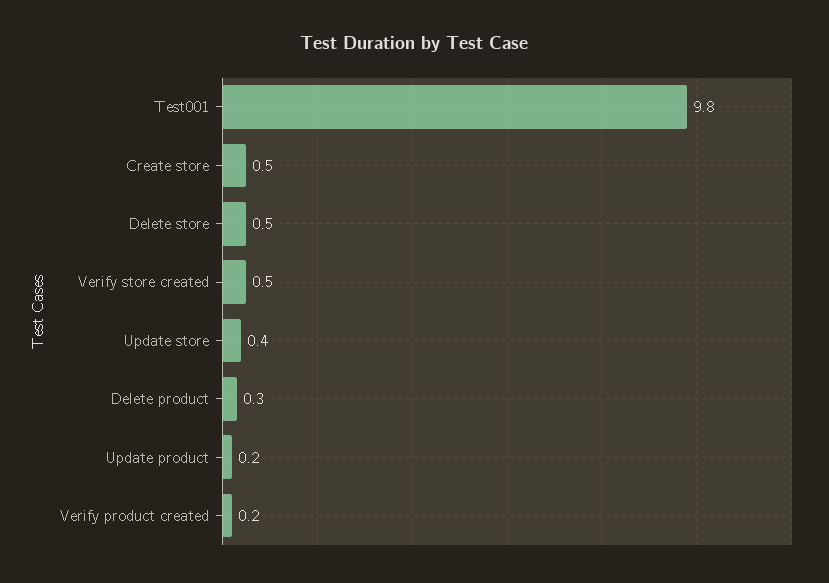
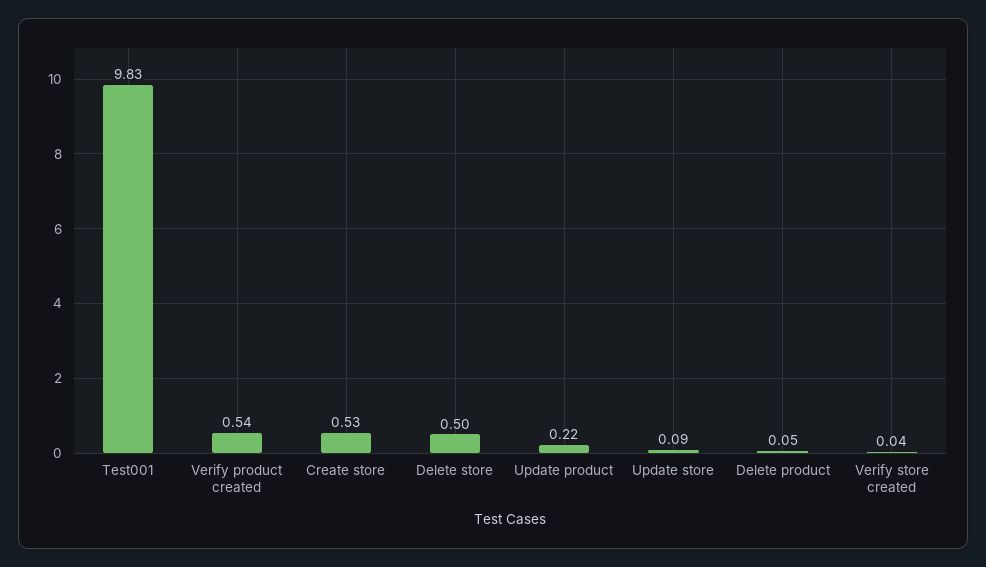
  {
    "Test001": 9.83,
    "Create store": 0.53,
    "Delete store": 0.5,
-   "Verify store created": 0.5,
+   "Verify store created": 0.04,
-   "Update store": 0.4,
+   "Update store": 0.09,
-   "Delete product": 0.3,
+   "Delete product": 0.05,
    "Update product": 0.22,
-   "Verify product created": 0.2
+   "Verify product created": 0.54
  }

